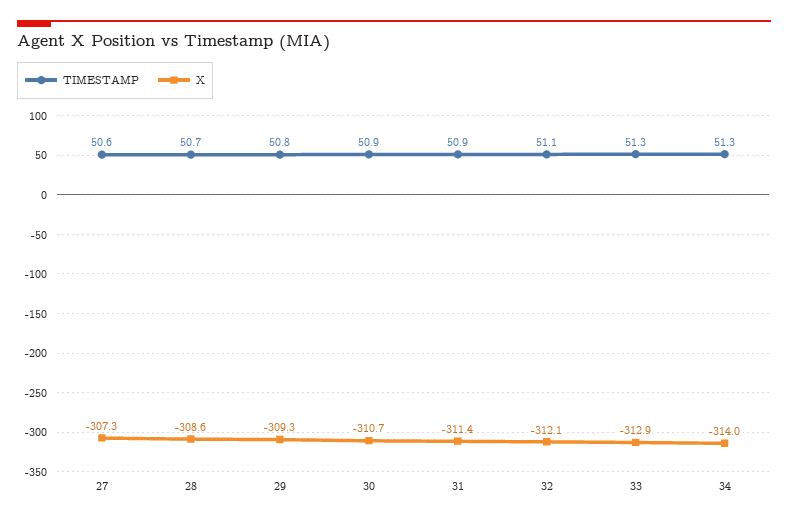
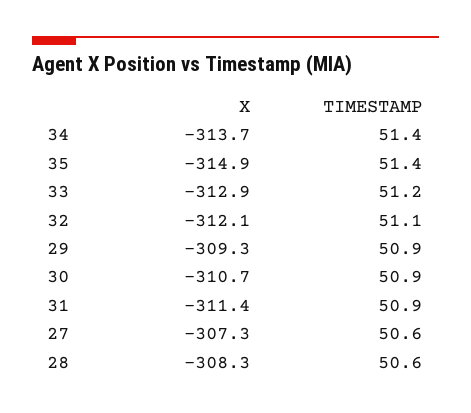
  {
    "TIMESTAMP": {
      "27": 50.6,
-     "28": 50.7,
+     "28": 50.6,
-     "29": 50.8,
+     "29": 50.9,
      "30": 50.9,
      "31": 50.9,
      "32": 51.1,
-     "33": 51.3,
+     "33": 51.2,
-     "34": 51.3
+     "34": 51.4,
+     "35": 51.4
    },
    "X": {
      "27": -307.3,
-     "28": -308.6,
+     "28": -308.3,
      "29": -309.3,
      "30": -310.7,
      "31": -311.4,
      "32": -312.1,
      "33": -312.9,
-     "34": -314
+     "34": -313.7,
+     "35": -314.9
    }
  }

